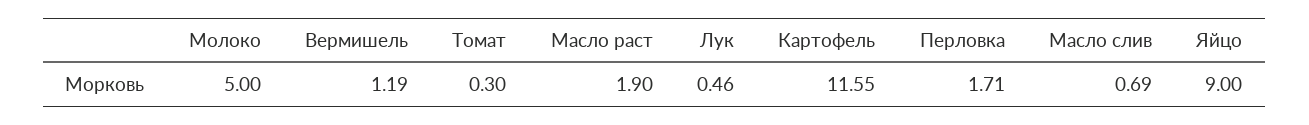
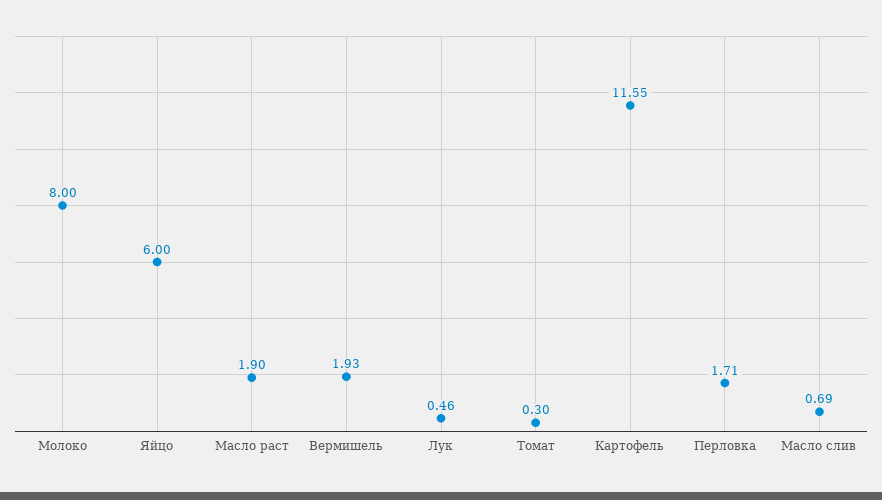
  {
-   "Молоко": 5,
+   "Молоко": 8,
-   "Вермишель": 1.19,
+   "Вермишель": 1.93,
    "Томат": 0.3,
    "Масло раст": 1.9,
    "Лук": 0.46,
    "Картофель": 11.55,
    "Перловка": 1.71,
    "Масло слив": 0.69,
-   "Яйцо": 9
+   "Яйцо": 6
  }

